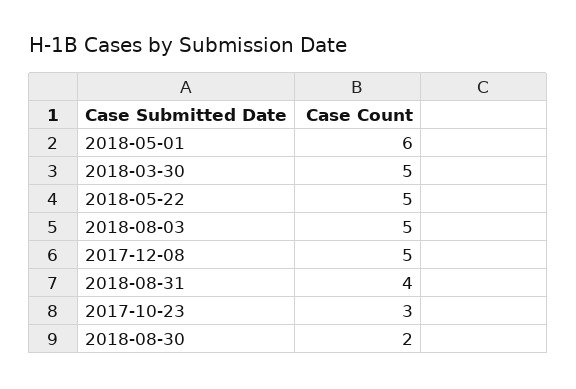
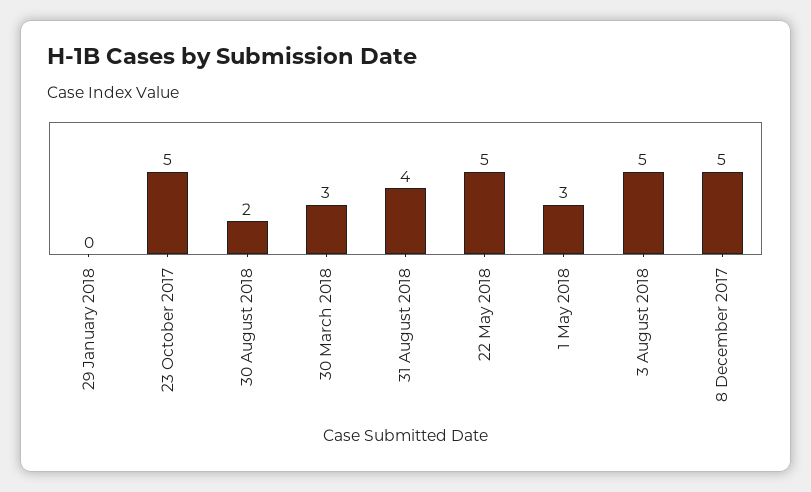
  {
-   "2018-05-01": 6,
+   "2018-05-01": 3,
-   "2018-03-30": 5,
+   "2018-03-30": 3,
    "2018-05-22": 5,
    "2018-08-03": 5,
    "2017-12-08": 5,
    "2018-08-31": 4,
-   "2017-10-23": 3,
+   "2017-10-23": 5,
-   "2018-08-30": 2
+   "2018-08-30": 2,
+   "29 January 2018": 0
  }

